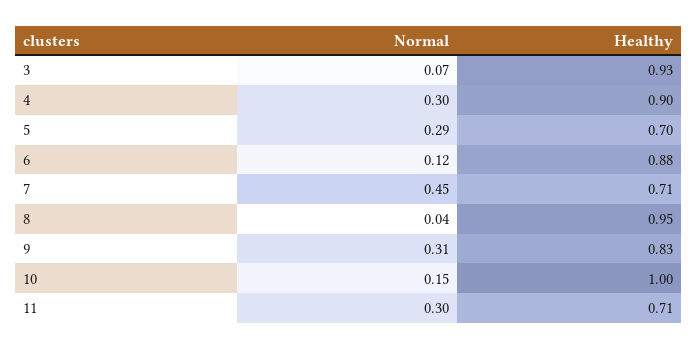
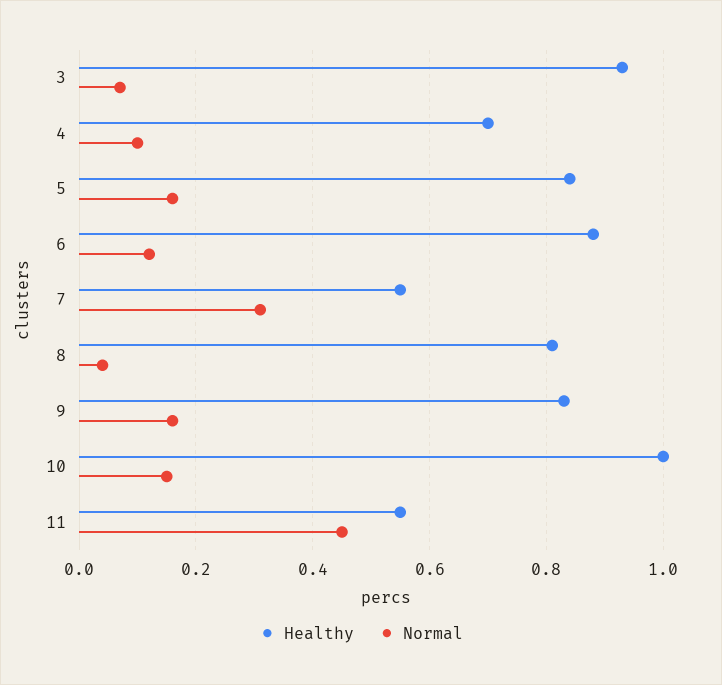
  {
    "Normal": {
      "3": 0.07,
-     "4": 0.3,
+     "4": 0.1,
-     "5": 0.29,
+     "5": 0.15,
      "6": 0.12,
-     "7": 0.45,
+     "7": 0.3,
      "8": 0.04,
-     "9": 0.31,
+     "9": 0.15,
      "10": 0.15,
-     "11": 0.3
+     "11": 0.45
    },
    "Healthy": {
      "3": 0.93,
-     "4": 0.9,
+     "4": 0.7,
-     "5": 0.7,
+     "5": 0.85,
      "6": 0.88,
-     "7": 0.71,
+     "7": 0.55,
-     "8": 0.95,
+     "8": 0.8,
      "9": 0.83,
      "10": 1,
-     "11": 0.71
+     "11": 0.55
    }
  }

